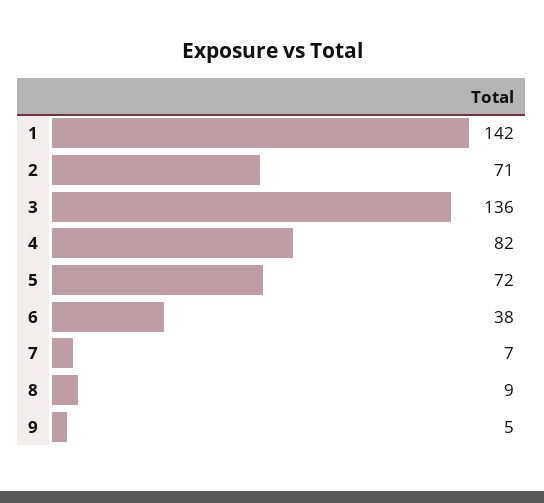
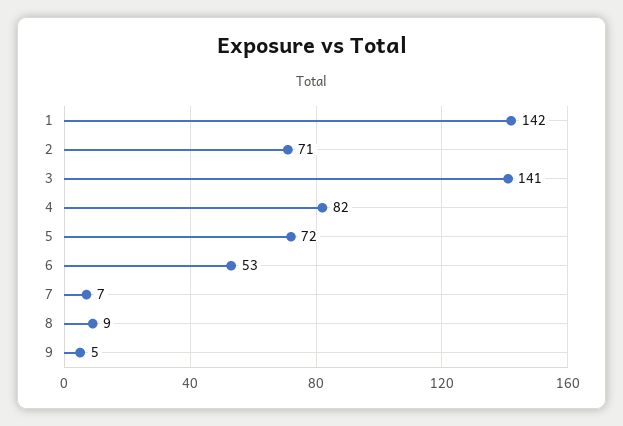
  {
    "1": 142,
    "2": 71,
-   "3": 136,
+   "3": 141,
    "4": 82,
    "5": 72,
-   "6": 38,
+   "6": 53,
    "7": 7,
    "8": 9,
    "9": 5
  }

